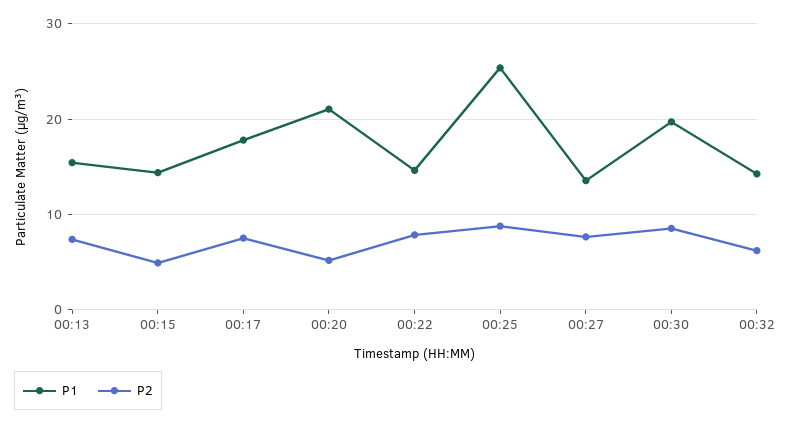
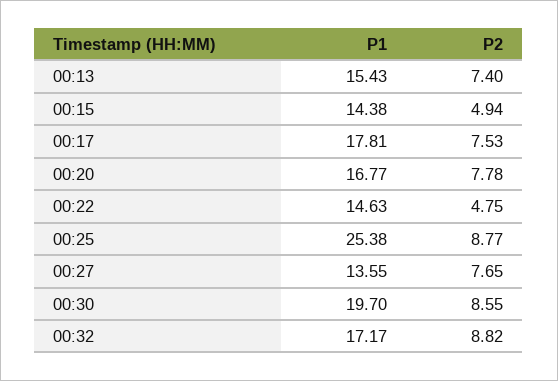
  {
    "P1": {
      "00:13": 15.43,
      "00:15": 14.38,
      "00:17": 17.81,
-     "00:20": 21,
+     "00:20": 16.77,
      "00:22": 14.63,
      "00:25": 25.38,
      "00:27": 13.55,
      "00:30": 19.7,
-     "00:32": 14
+     "00:32": 17.17
    },
    "P2": {
      "00:13": 7.4,
      "00:15": 4.94,
      "00:17": 7.53,
-     "00:20": 5,
+     "00:20": 7.78,
-     "00:22": 8,
+     "00:22": 4.75,
      "00:25": 8.77,
      "00:27": 7.65,
      "00:30": 8.55,
-     "00:32": 6
+     "00:32": 8.82
    }
  }

